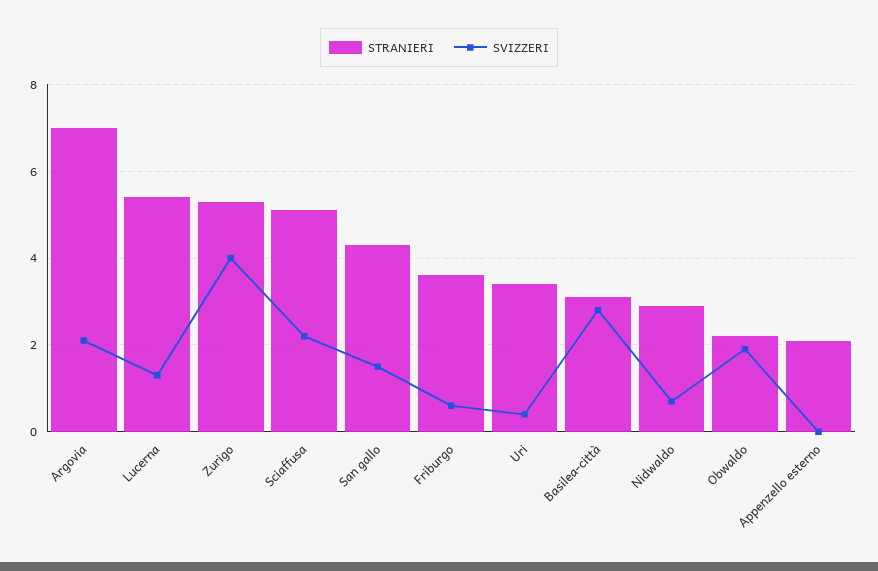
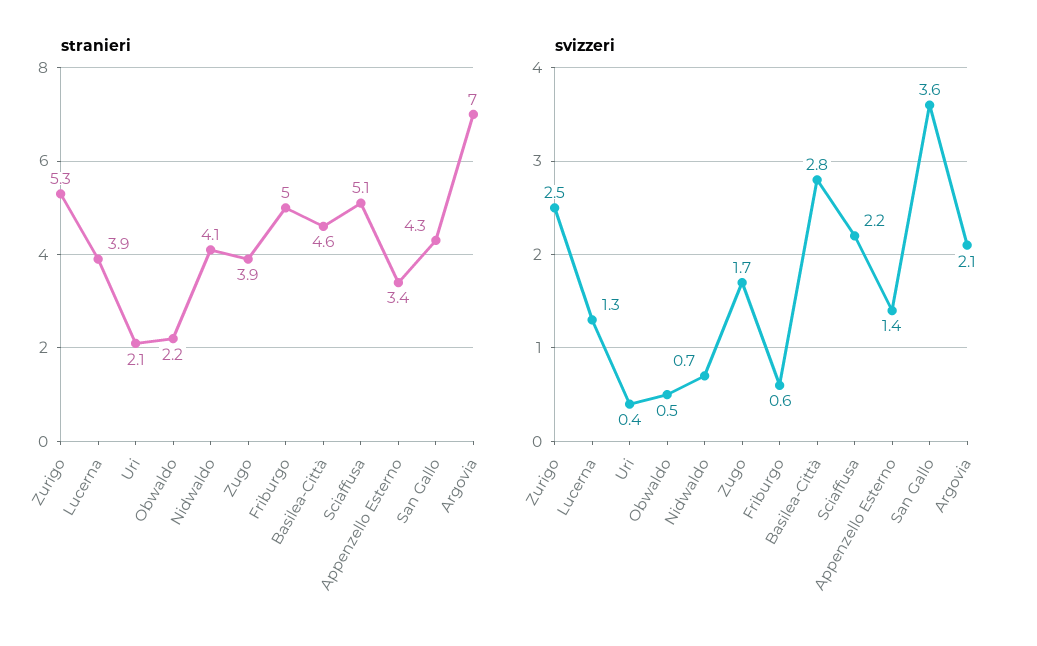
  {
    "STRANIERI": {
      "Argovia": 7,
-     "Lucerna": 5.5,
+     "Lucerna": 3.9,
      "Zurigo": 5.3,
      "Sciaffusa": 5.1,
      "San gallo": 4.3,
-     "Friburgo": 3.5,
+     "Friburgo": 5,
-     "Uri": 3.5,
+     "Uri": 2.1,
-     "Basilea-città": 3,
+     "Basilea-città": 4.6,
-     "Nidwaldo": 3,
+     "Nidwaldo": 4.1,
      "Obwaldo": 2.2,
-     "Appenzello esterno": 2
+     "Appenzello esterno": 3.4,
+     "Zugo": 3.9
    },
    "SVIZZERI": {
      "Argovia": 2.1,
      "Lucerna": 1.3,
-     "Zurigo": 4,
+     "Zurigo": 2.5,
      "Sciaffusa": 2.2,
-     "San gallo": 1.5,
+     "San gallo": 3.6,
      "Friburgo": 0.6,
      "Uri": 0.4,
      "Basilea-città": 2.8,
      "Nidwaldo": 0.7,
-     "Obwaldo": 2,
+     "Obwaldo": 0.5,
-     "Appenzello esterno": 0
+     "Appenzello esterno": 1.4,
+     "Zugo": 1.7
    }
  }

